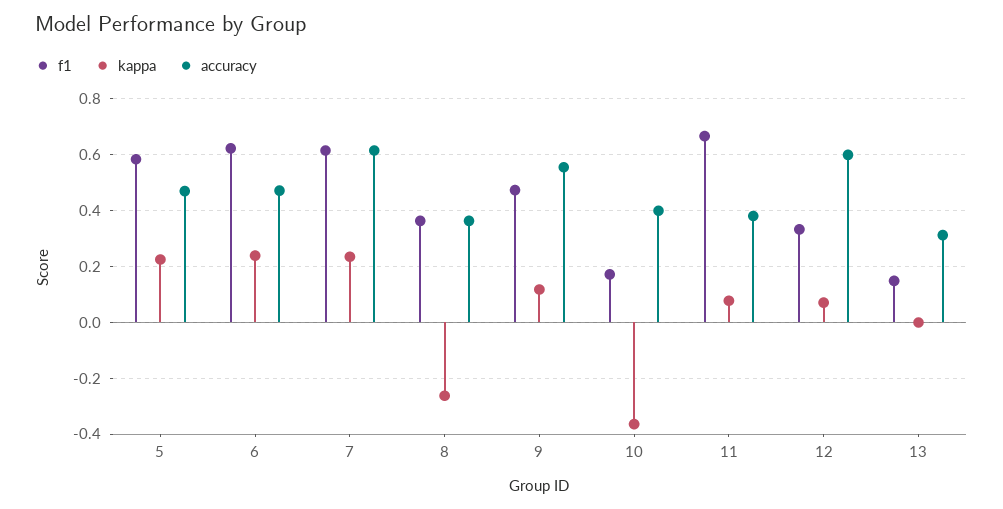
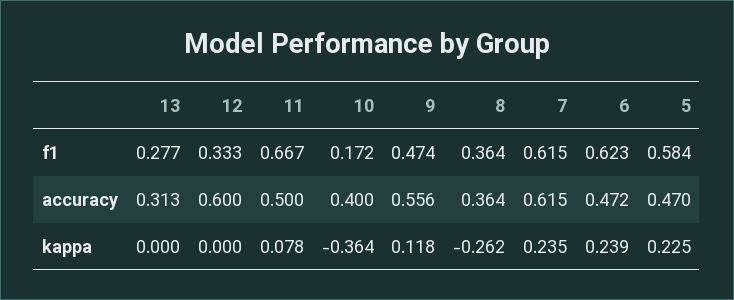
  {
    "f1": {
      "5": 0.584,
      "6": 0.623,
      "7": 0.615,
      "8": 0.364,
      "9": 0.474,
      "10": 0.172,
      "11": 0.667,
      "12": 0.333,
-     "13": 0.15
+     "13": 0.277
    },
    "kappa": {
      "5": 0.225,
      "6": 0.239,
      "7": 0.235,
      "8": -0.262,
      "9": 0.118,
      "10": -0.364,
      "11": 0.078,
-     "12": 0.075,
+     "12": 0,
      "13": 0
    },
    "accuracy": {
      "5": 0.47,
      "6": 0.472,
      "7": 0.615,
      "8": 0.364,
      "9": 0.556,
      "10": 0.4,
-     "11": 0.375,
+     "11": 0.5,
      "12": 0.6,
      "13": 0.313
    }
  }

